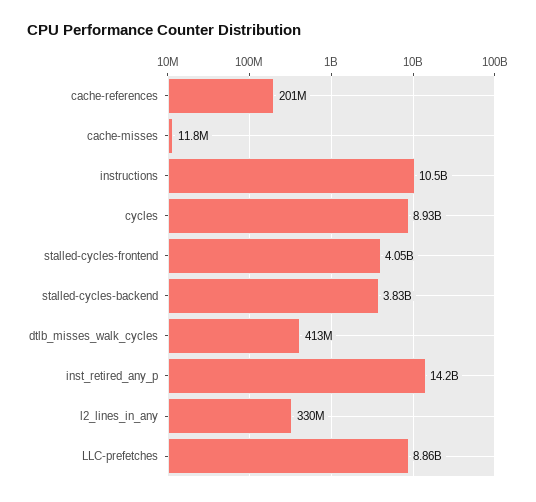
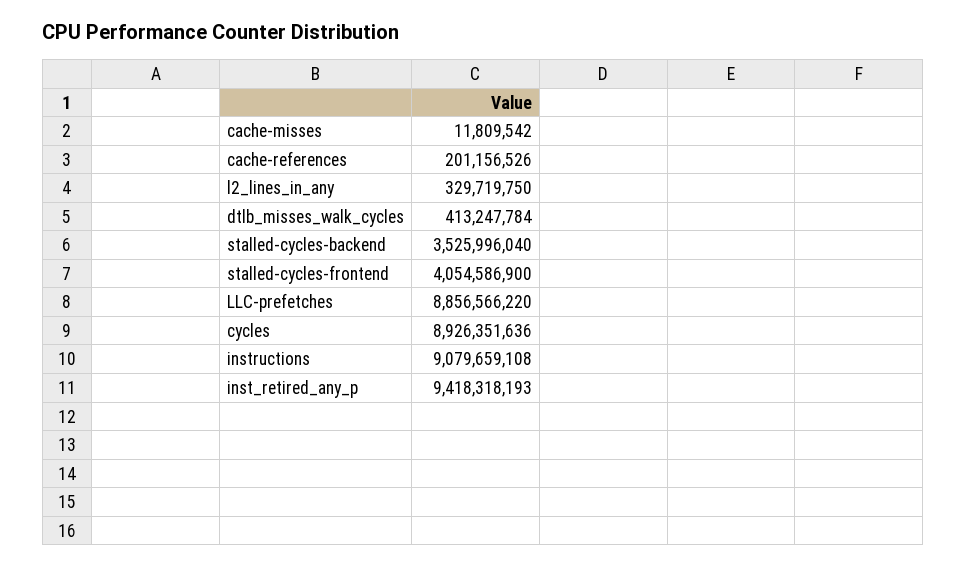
  {
    "cache-references": 201156526,
    "cache-misses": 11809542,
-   "instructions": 10500000000,
+   "instructions": 9079659108,
    "cycles": 8926351636,
    "stalled-cycles-frontend": 4054586900,
-   "stalled-cycles-backend": 3830000000,
+   "stalled-cycles-backend": 3525996040,
    "dtlb_misses_walk_cycles": 413247784,
-   "inst_retired_any_p": 14200000000,
+   "inst_retired_any_p": 9418318193,
    "l2_lines_in_any": 329719750,
    "LLC-prefetches": 8856566220
  }

